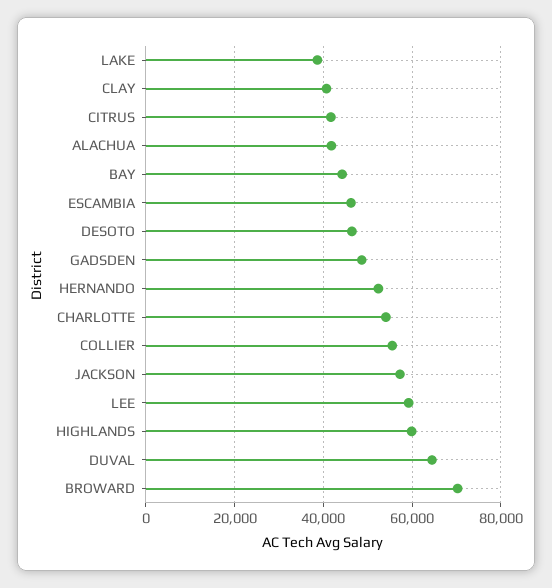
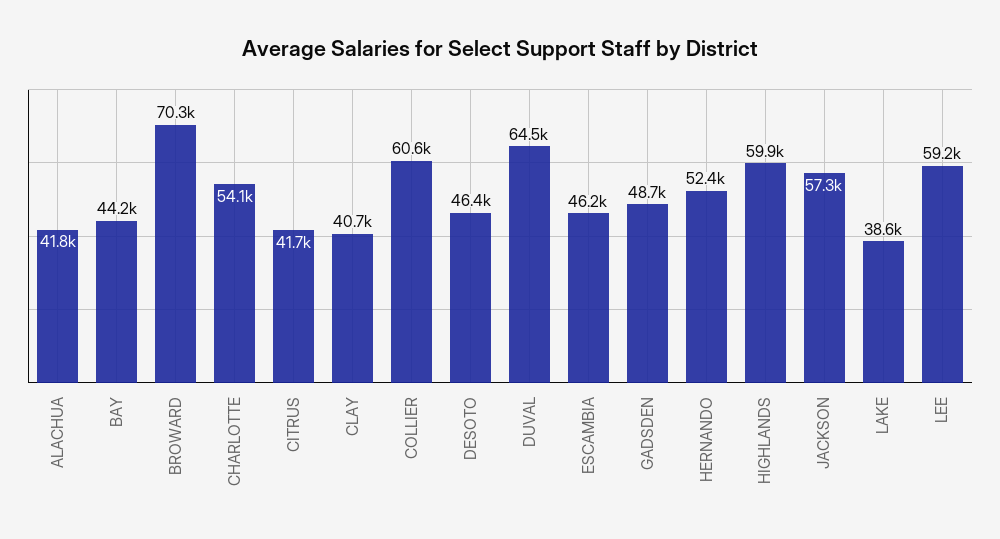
  {
    "LAKE": 38600,
    "CLAY": 40700,
    "CITRUS": 41700,
    "ALACHUA": 41800,
    "BAY": 44200,
    "ESCAMBIA": 46200,
    "DESOTO": 46400,
    "GADSDEN": 48700,
    "HERNANDO": 52400,
    "CHARLOTTE": 54100,
-   "COLLIER": 56000,
+   "COLLIER": 60600,
    "JACKSON": 57300,
    "LEE": 59200,
    "HIGHLANDS": 59900,
    "DUVAL": 64500,
    "BROWARD": 70300
  }

